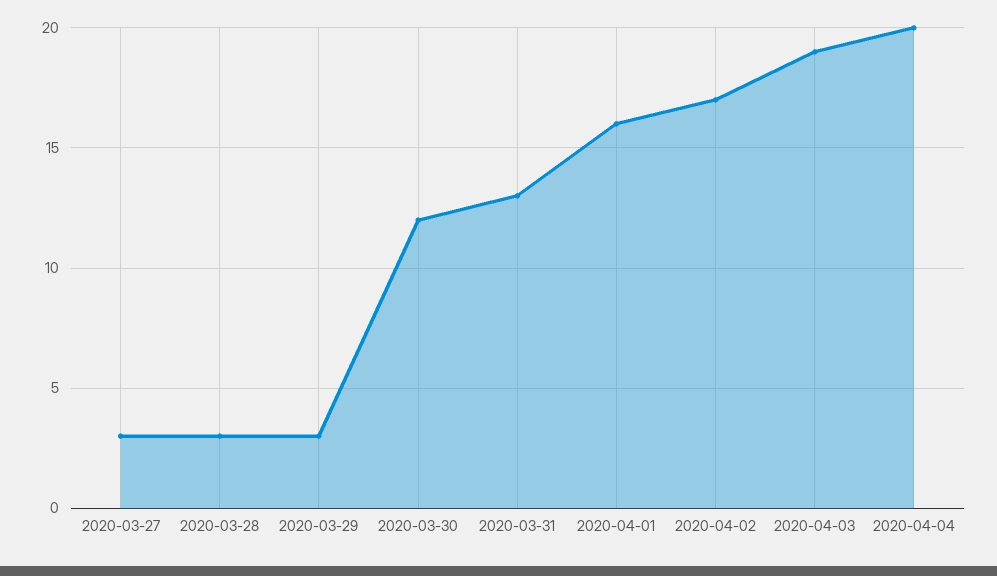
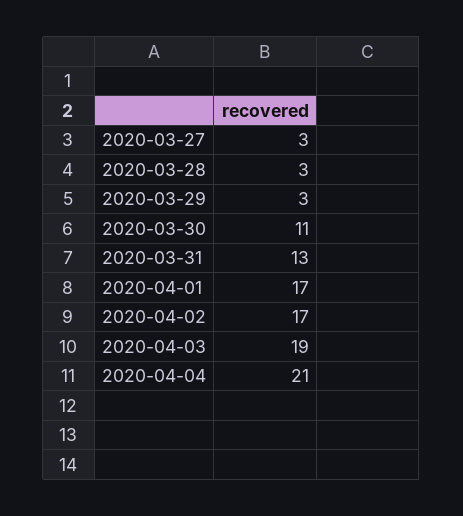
  {
    "2020-03-27": 3,
    "2020-03-28": 3,
    "2020-03-29": 3,
-   "2020-03-30": 12,
+   "2020-03-30": 11,
    "2020-03-31": 13,
-   "2020-04-01": 16,
+   "2020-04-01": 17,
    "2020-04-02": 17,
    "2020-04-03": 19,
-   "2020-04-04": 20
+   "2020-04-04": 21
  }

